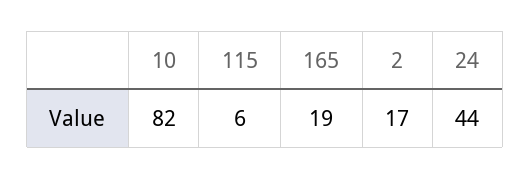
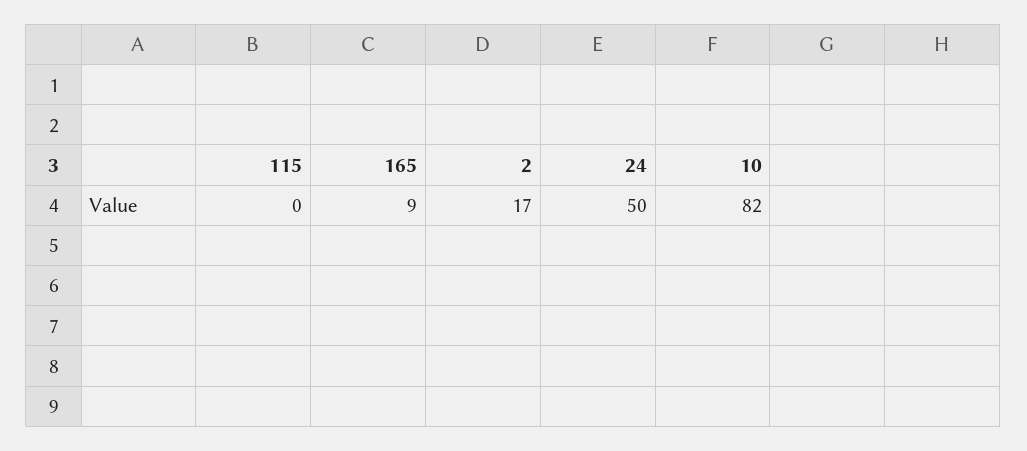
  {
    "10": 82,
-   "115": 6,
+   "115": 0,
-   "165": 19,
+   "165": 9,
    "2": 17,
-   "24": 44
+   "24": 50
  }

